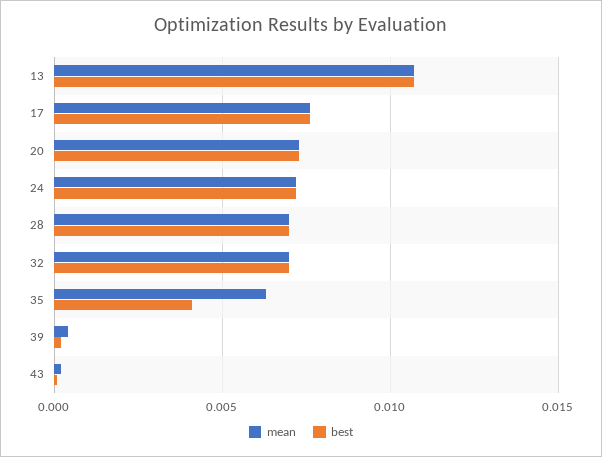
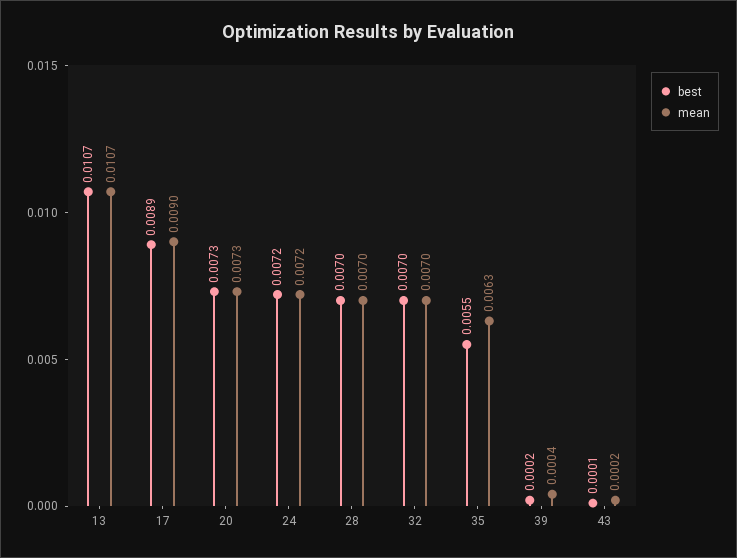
  {
    "mean": {
      "13": 0.0107,
-     "17": 0.0075,
+     "17": 0.009,
      "20": 0.0073,
      "24": 0.0072,
      "28": 0.007,
      "32": 0.007,
      "35": 0.0063,
      "39": 0.0004,
      "43": 0.0002
    },
    "best": {
      "13": 0.0107,
-     "17": 0.0075,
+     "17": 0.0089,
      "20": 0.0073,
      "24": 0.0072,
      "28": 0.007,
      "32": 0.007,
-     "35": 0.004,
+     "35": 0.0055,
      "39": 0.0002,
      "43": 0.0001
    }
  }

